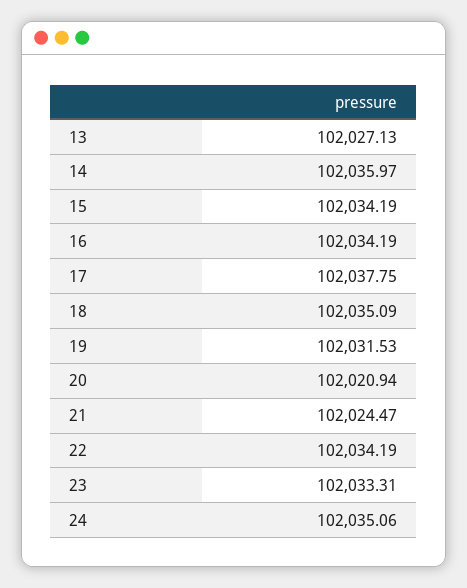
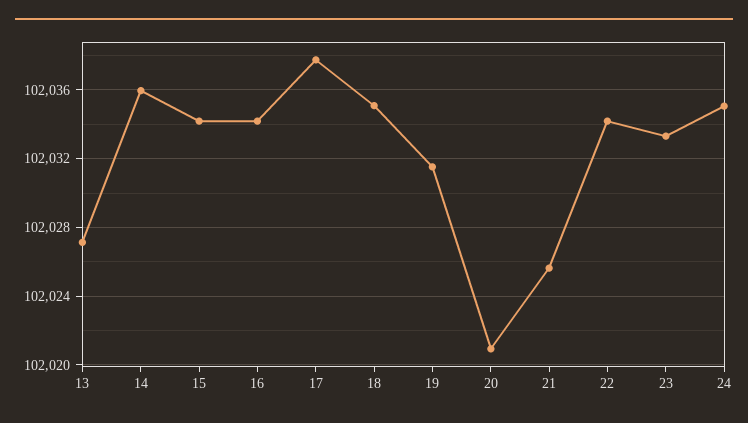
  {
    "13": 102027.13,
    "14": 102035.97,
    "15": 102034.19,
    "16": 102034.19,
    "17": 102037.75,
    "18": 102035.09,
    "19": 102031.53,
    "20": 102020.94,
-   "21": 102024.47,
+   "21": 102025.5,
    "22": 102034.19,
    "23": 102033.31,
    "24": 102035.06
  }

